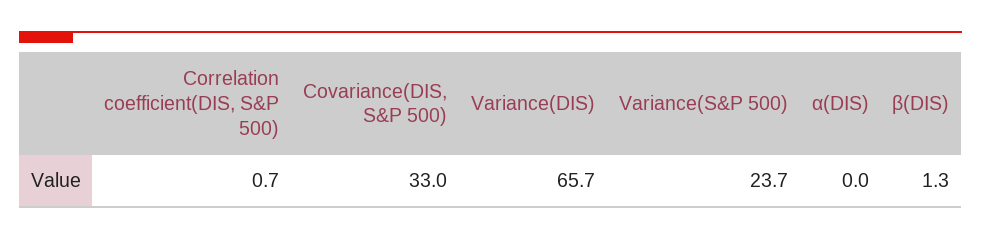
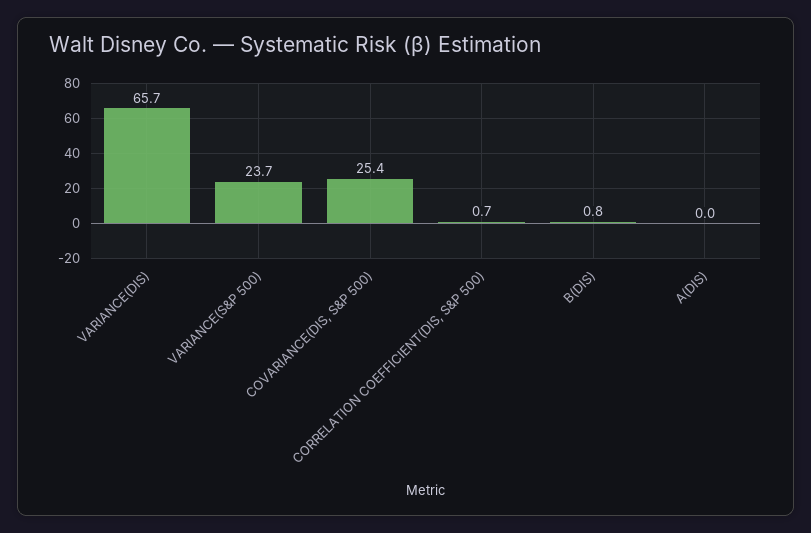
  {
    "Correlation coefficient(DIS, S&P 500)": 0.7,
-   "Covariance(DIS, S&P 500)": 33,
+   "Covariance(DIS, S&P 500)": 25.4,
    "Variance(DIS)": 65.7,
    "Variance(S&P 500)": 23.7,
    "α(DIS)": 0,
-   "β(DIS)": 1.3
+   "β(DIS)": 0.8
  }

